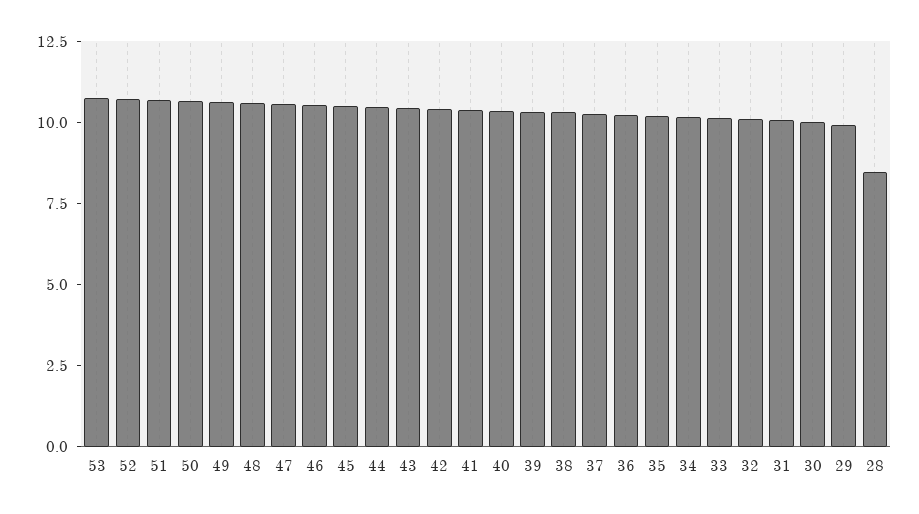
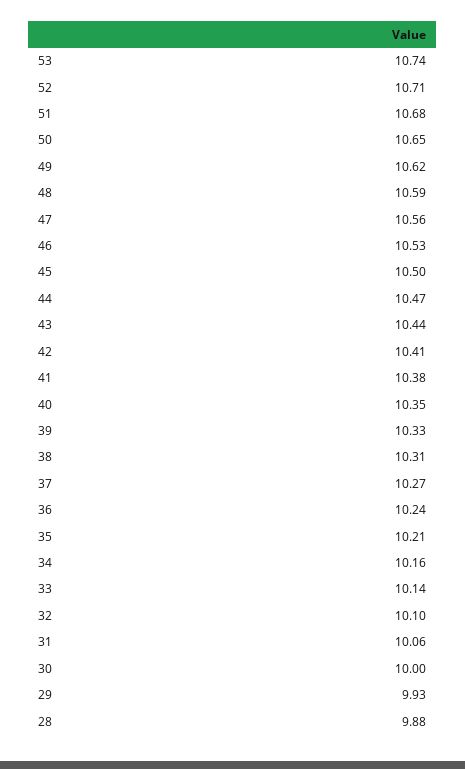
  {
    "53": 10.74,
    "52": 10.71,
    "51": 10.68,
    "50": 10.65,
    "49": 10.62,
    "48": 10.59,
    "47": 10.56,
    "46": 10.53,
    "45": 10.5,
    "44": 10.47,
    "43": 10.44,
    "42": 10.41,
    "41": 10.38,
    "40": 10.35,
    "39": 10.33,
    "38": 10.31,
    "37": 10.27,
    "36": 10.24,
    "35": 10.21,
    "34": 10.16,
    "33": 10.14,
    "32": 10.1,
    "31": 10.06,
    "30": 10,
    "29": 9.93,
-   "28": 8.5
+   "28": 9.88
  }

